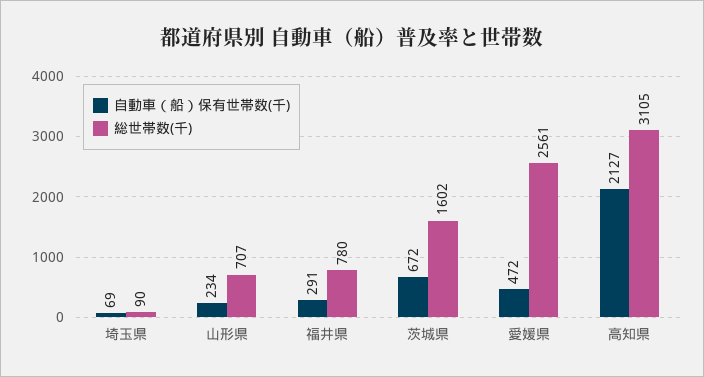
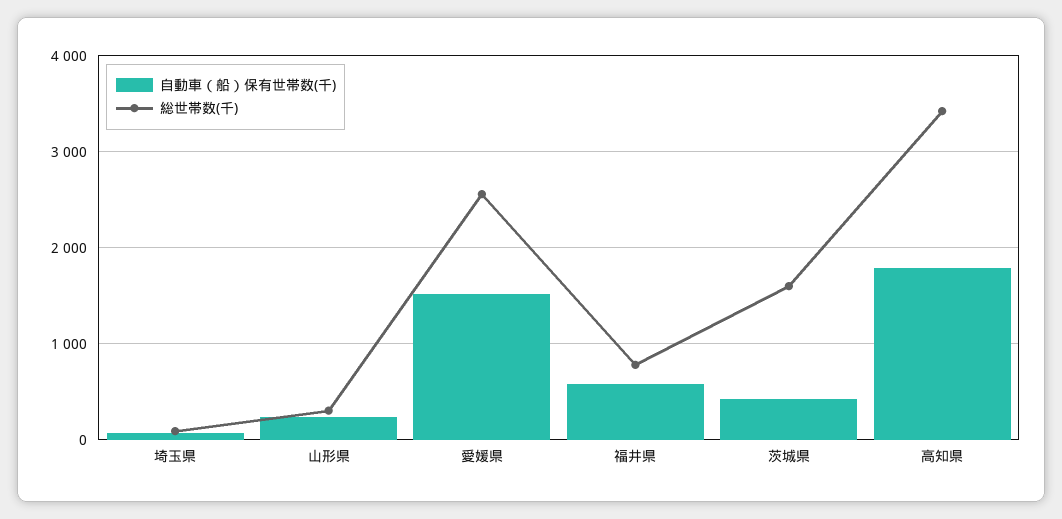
  {
    "自動車（船）保有世帯数(千)": {
      "埼玉県": 69,
      "山形県": 234,
-     "福井県": 291,
+     "福井県": 600,
-     "茨城県": 672,
+     "茨城県": 400,
-     "愛媛県": 472,
+     "愛媛県": 1500,
-     "高知県": 2127
+     "高知県": 1800
    },
    "総世帯数(千)": {
      "埼玉県": 90,
-     "山形県": 707,
+     "山形県": 300,
      "福井県": 780,
      "茨城県": 1602,
      "愛媛県": 2561,
-     "高知県": 3105
+     "高知県": 3400
    }
  }

